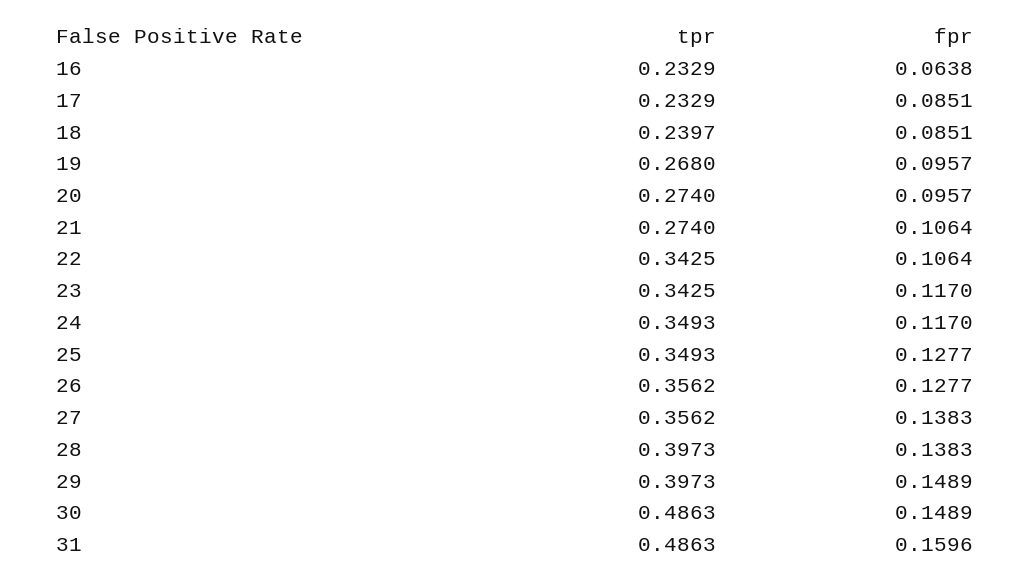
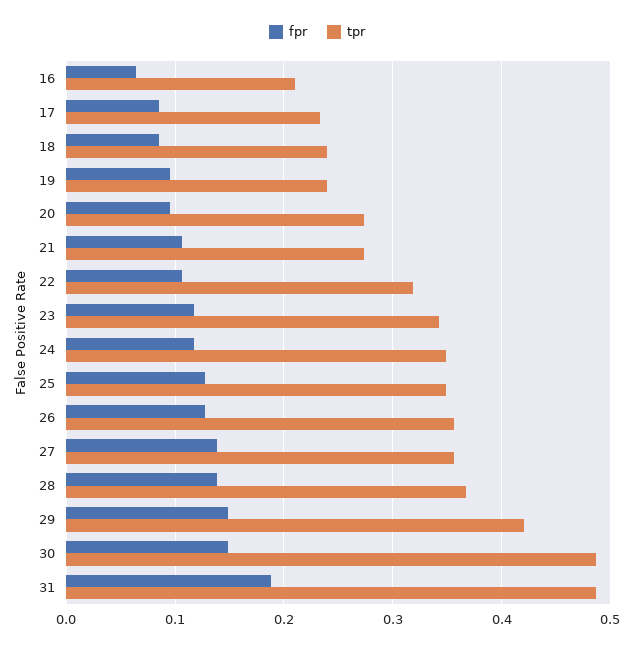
  {
    "tpr": {
-     "16": 0.2329,
+     "16": 0.21,
      "17": 0.2329,
      "18": 0.2397,
-     "19": 0.268,
+     "19": 0.24,
      "20": 0.274,
      "21": 0.274,
-     "22": 0.3425,
+     "22": 0.32,
      "23": 0.3425,
      "24": 0.3493,
      "25": 0.3493,
      "26": 0.3562,
      "27": 0.3562,
-     "28": 0.3973,
+     "28": 0.37,
-     "29": 0.3973,
+     "29": 0.42,
      "30": 0.4863,
      "31": 0.4863
    },
    "fpr": {
      "16": 0.0638,
      "17": 0.0851,
      "18": 0.0851,
      "19": 0.0957,
      "20": 0.0957,
      "21": 0.1064,
      "22": 0.1064,
      "23": 0.117,
      "24": 0.117,
      "25": 0.1277,
      "26": 0.1277,
      "27": 0.1383,
      "28": 0.1383,
      "29": 0.1489,
      "30": 0.1489,
-     "31": 0.1596
+     "31": 0.19
    }
  }

